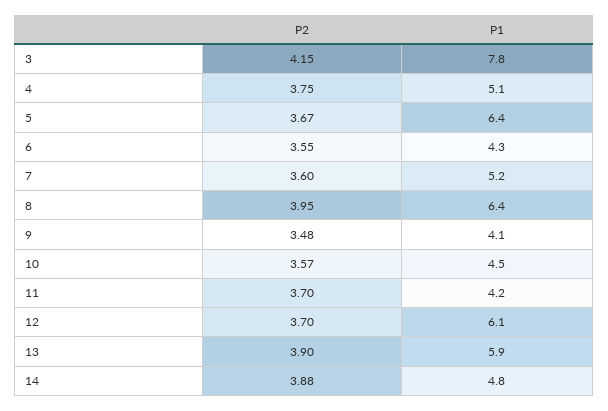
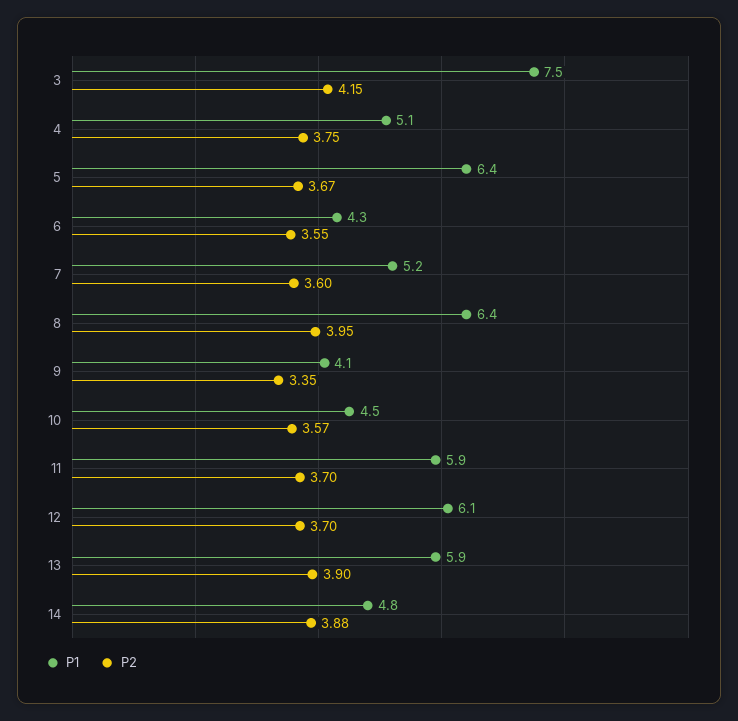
  {
    "P2": {
      "3": 4.15,
      "4": 3.75,
      "5": 3.67,
      "6": 3.55,
      "7": 3.6,
      "8": 3.95,
-     "9": 3.48,
+     "9": 3.35,
      "10": 3.57,
      "11": 3.7,
      "12": 3.7,
      "13": 3.9,
      "14": 3.88
    },
    "P1": {
-     "3": 7.8,
+     "3": 7.5,
      "4": 5.1,
      "5": 6.4,
      "6": 4.3,
      "7": 5.2,
      "8": 6.4,
      "9": 4.1,
      "10": 4.5,
-     "11": 4.2,
+     "11": 5.9,
      "12": 6.1,
      "13": 5.9,
      "14": 4.8
    }
  }

